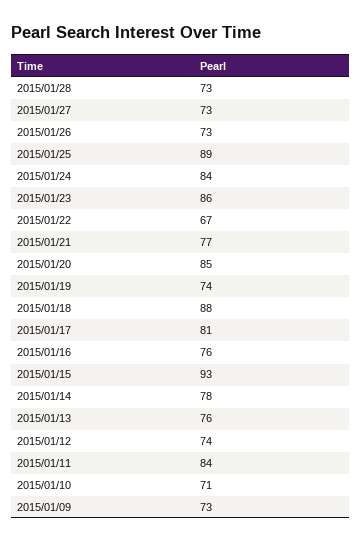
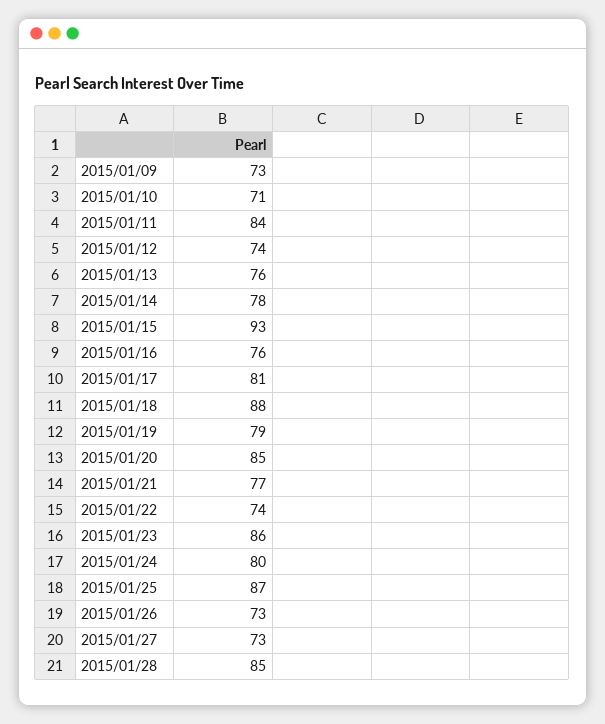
  {
-   "2015/01/28": 73,
+   "2015/01/28": 85,
    "2015/01/27": 73,
    "2015/01/26": 73,
-   "2015/01/25": 89,
+   "2015/01/25": 87,
-   "2015/01/24": 84,
+   "2015/01/24": 80,
    "2015/01/23": 86,
-   "2015/01/22": 67,
+   "2015/01/22": 74,
    "2015/01/21": 77,
    "2015/01/20": 85,
-   "2015/01/19": 74,
+   "2015/01/19": 79,
    "2015/01/18": 88,
    "2015/01/17": 81,
    "2015/01/16": 76,
    "2015/01/15": 93,
    "2015/01/14": 78,
    "2015/01/13": 76,
    "2015/01/12": 74,
    "2015/01/11": 84,
    "2015/01/10": 71,
    "2015/01/09": 73
  }

